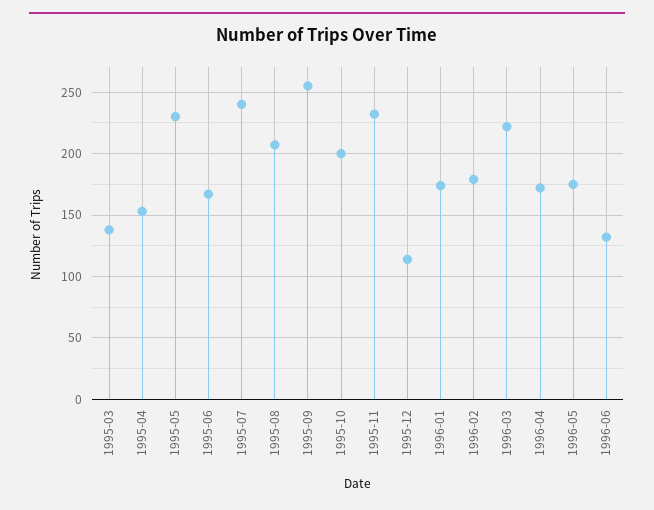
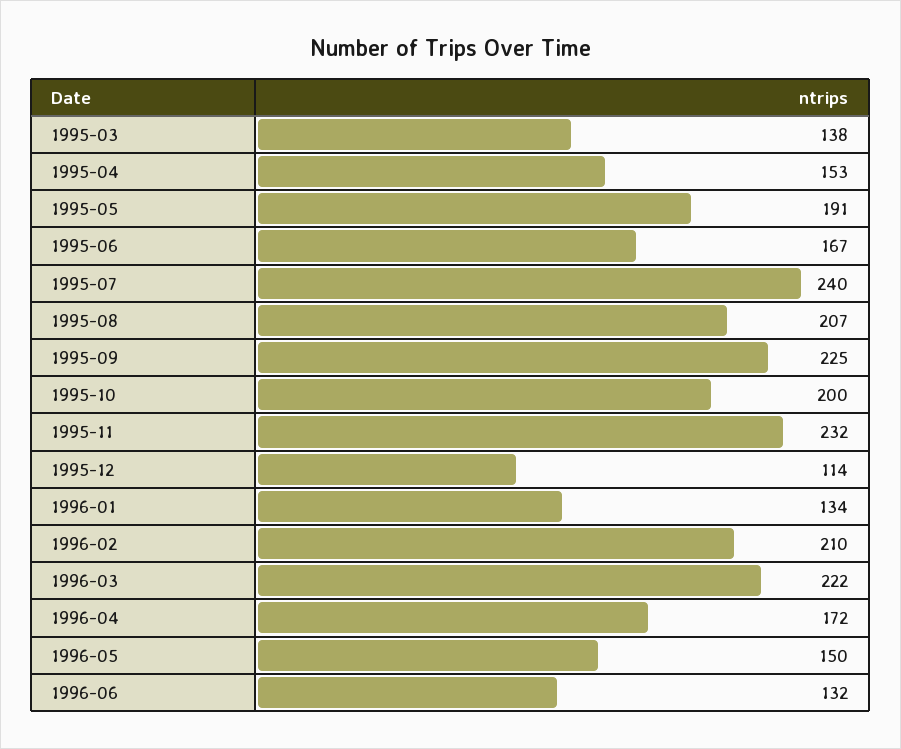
  {
    "1995-03": 138,
    "1995-04": 153,
-   "1995-05": 230,
+   "1995-05": 191,
    "1995-06": 167,
    "1995-07": 240,
    "1995-08": 207,
-   "1995-09": 255,
+   "1995-09": 225,
    "1995-10": 200,
    "1995-11": 232,
    "1995-12": 114,
-   "1996-01": 175,
+   "1996-01": 134,
-   "1996-02": 180,
+   "1996-02": 210,
    "1996-03": 222,
    "1996-04": 172,
-   "1996-05": 175,
+   "1996-05": 150,
    "1996-06": 132
  }

